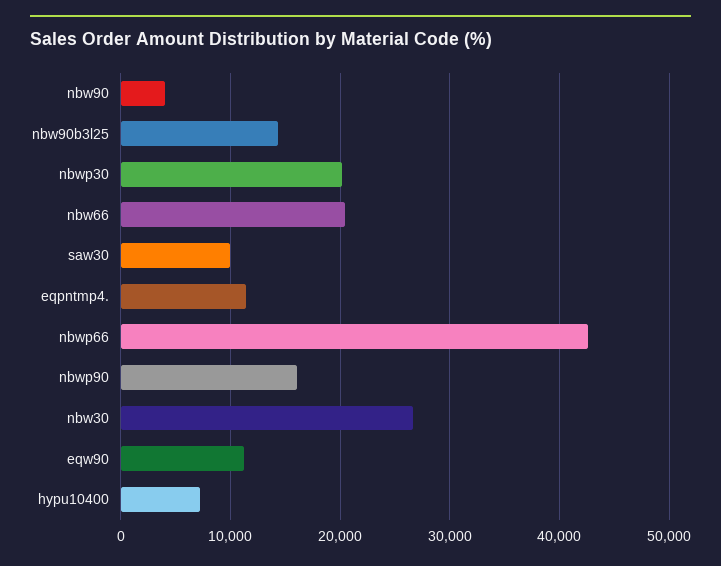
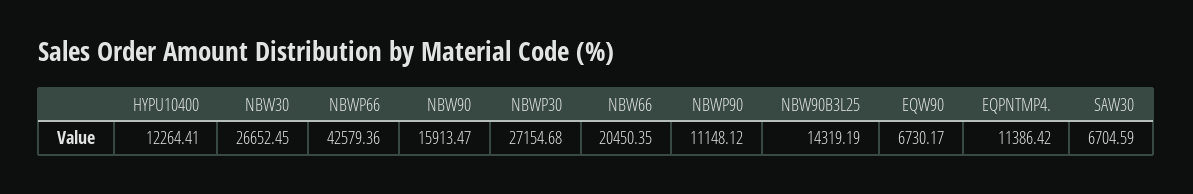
  {
-   "nbw90": 4000,
+   "nbw90": 15913.47,
    "nbw90b3l25": 14319.19,
-   "nbwp30": 20000,
+   "nbwp30": 27154.68,
    "nbw66": 20450.35,
-   "saw30": 10000,
+   "saw30": 6704.59,
    "eqpntmp4.": 11386.42,
    "nbwp66": 42579.36,
-   "nbwp90": 16000,
+   "nbwp90": 11148.12,
    "nbw30": 26652.45,
-   "eqw90": 11000,
+   "eqw90": 6730.17,
-   "hypu10400": 7000
+   "hypu10400": 12264.41
  }

